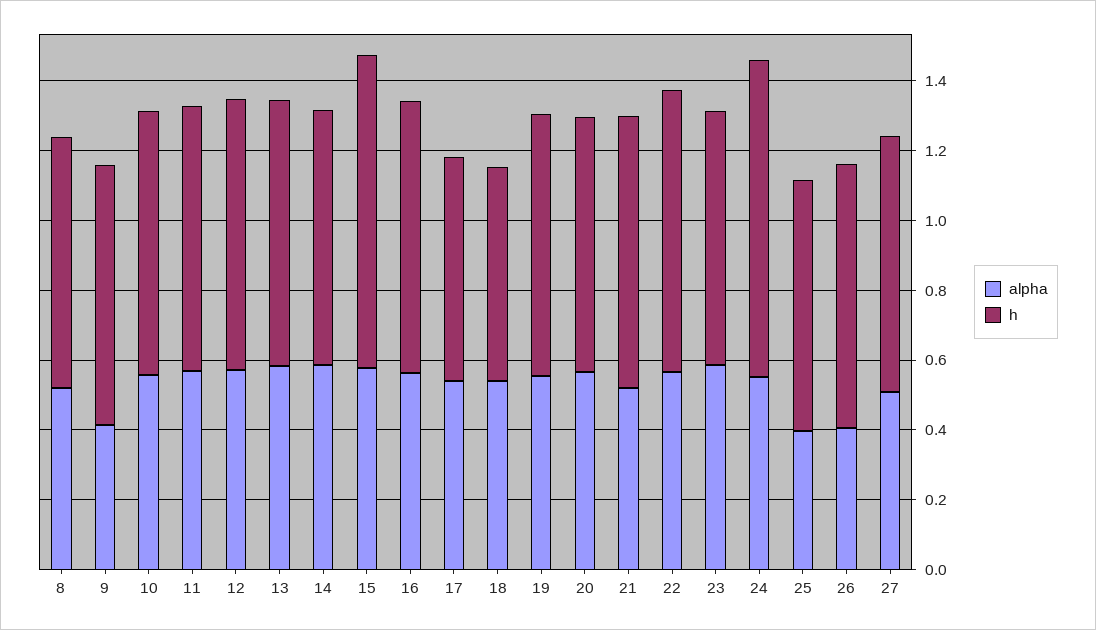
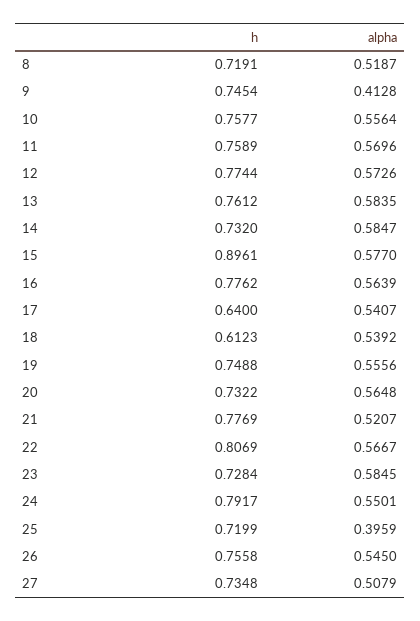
  {
    "alpha": {
      "8": 0.5187,
      "9": 0.4128,
      "10": 0.5564,
      "11": 0.5696,
      "12": 0.5726,
      "13": 0.5835,
      "14": 0.5847,
      "15": 0.577,
      "16": 0.5639,
      "17": 0.5407,
      "18": 0.5392,
      "19": 0.5556,
      "20": 0.5648,
      "21": 0.5207,
      "22": 0.5667,
      "23": 0.5845,
      "24": 0.5501,
      "25": 0.3959,
-     "26": 0.4,
+     "26": 0.545,
      "27": 0.5079
    },
    "h": {
      "8": 0.7191,
      "9": 0.7454,
      "10": 0.7577,
      "11": 0.7589,
      "12": 0.7744,
      "13": 0.7612,
      "14": 0.732,
      "15": 0.8961,
      "16": 0.7762,
      "17": 0.64,
      "18": 0.6123,
      "19": 0.7488,
      "20": 0.7322,
      "21": 0.7769,
      "22": 0.8069,
      "23": 0.7284,
-     "24": 0.9,
+     "24": 0.7917,
      "25": 0.7199,
      "26": 0.7558,
      "27": 0.7348
    }
  }

